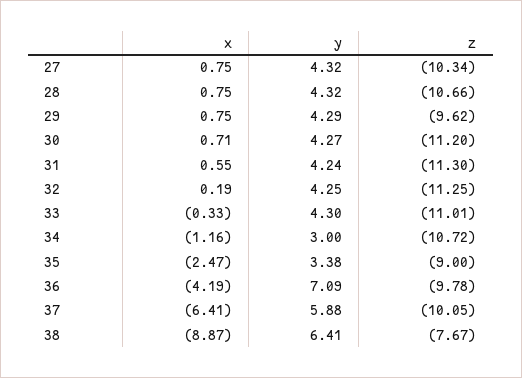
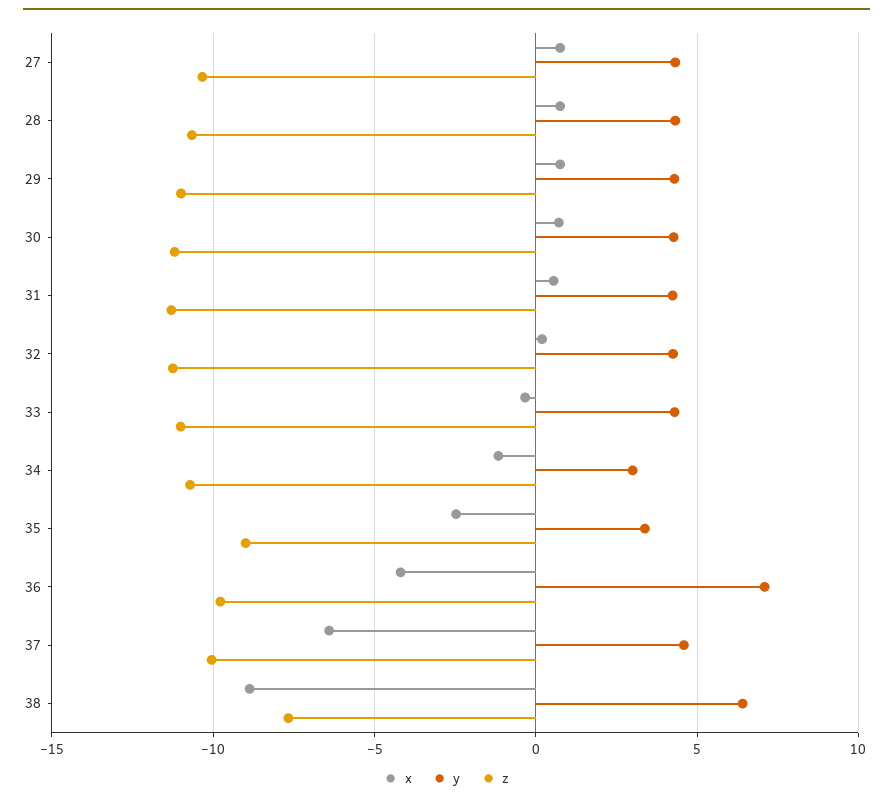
  {
    "x": {
      "27": 0.75,
      "28": 0.75,
      "29": 0.75,
      "30": 0.71,
      "31": 0.55,
      "32": 0.19,
      "33": -0.33,
      "34": -1.16,
      "35": -2.47,
      "36": -4.19,
      "37": -6.41,
      "38": -8.87
    },
    "y": {
      "27": 4.32,
      "28": 4.32,
      "29": 4.29,
      "30": 4.27,
      "31": 4.24,
      "32": 4.25,
      "33": 4.3,
      "34": 3,
      "35": 3.38,
      "36": 7.09,
-     "37": 5.88,
+     "37": 4.5,
      "38": 6.41
    },
    "z": {
      "27": -10.34,
      "28": -10.66,
-     "29": -9.62,
+     "29": -11,
      "30": -11.2,
      "31": -11.3,
      "32": -11.25,
      "33": -11.01,
      "34": -10.72,
      "35": -9,
      "36": -9.78,
      "37": -10.05,
      "38": -7.67
    }
  }

